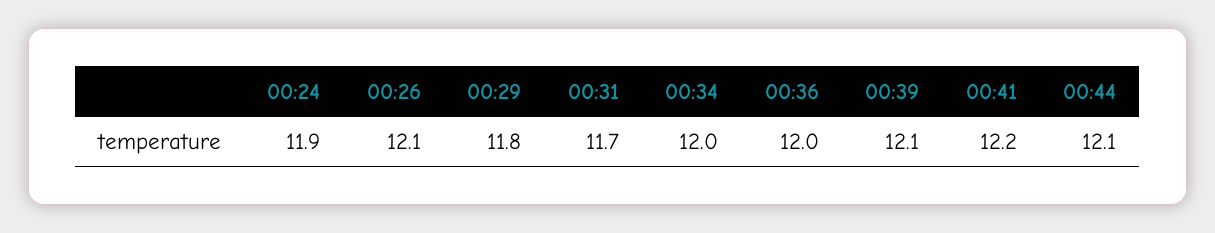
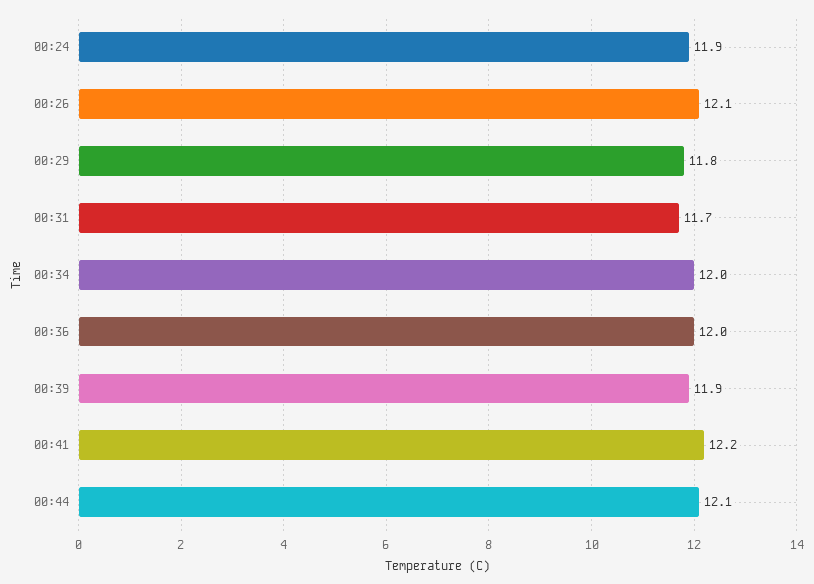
  {
    "00:24": 11.9,
    "00:26": 12.1,
    "00:29": 11.8,
    "00:31": 11.7,
    "00:34": 12,
    "00:36": 12,
-   "00:39": 12.1,
+   "00:39": 11.9,
    "00:41": 12.2,
    "00:44": 12.1
  }

